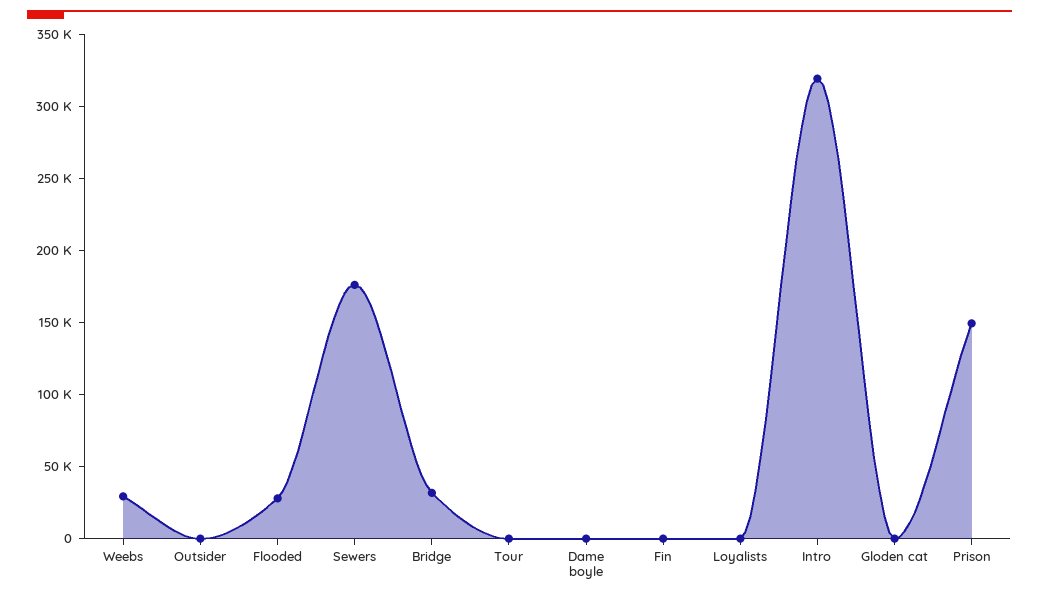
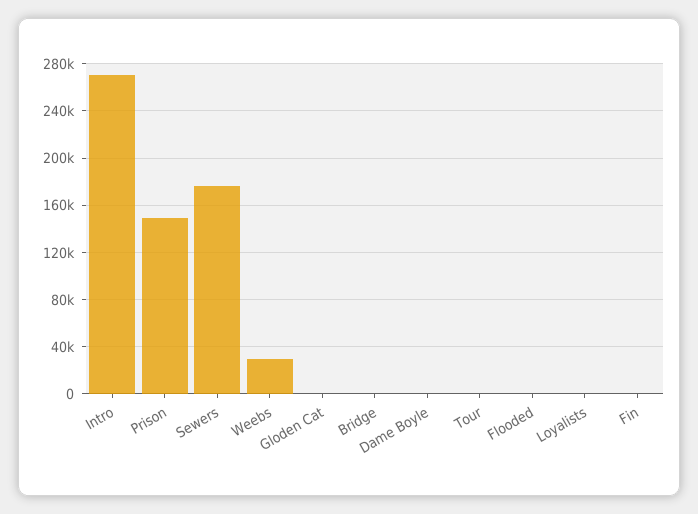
  {
    "Weebs": 30000,
-   "Outsider": 0,
-   "Flooded": 30000,
+   "Flooded": 0,
    "Sewers": 180000,
-   "Bridge": 30000,
+   "Bridge": 0,
    "Tour": 0,
    "Dame boyle": 0,
    "Fin": 0,
    "Loyalists": 0,
-   "Intro": 320000,
+   "Intro": 270000,
    "Gloden cat": 0,
    "Prison": 150000
  }

